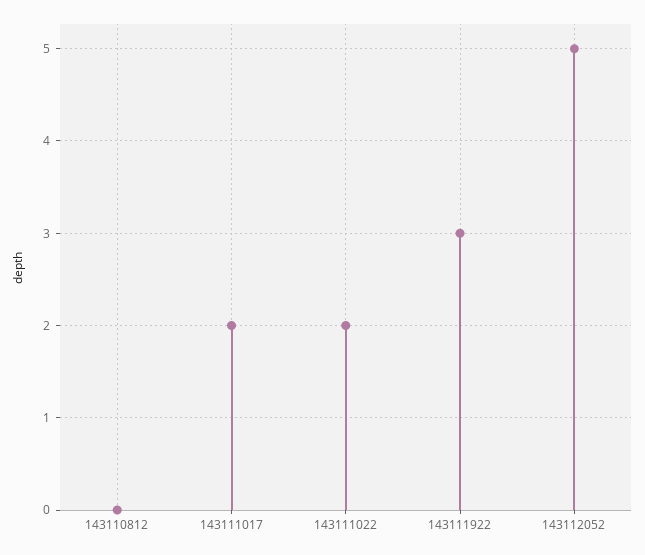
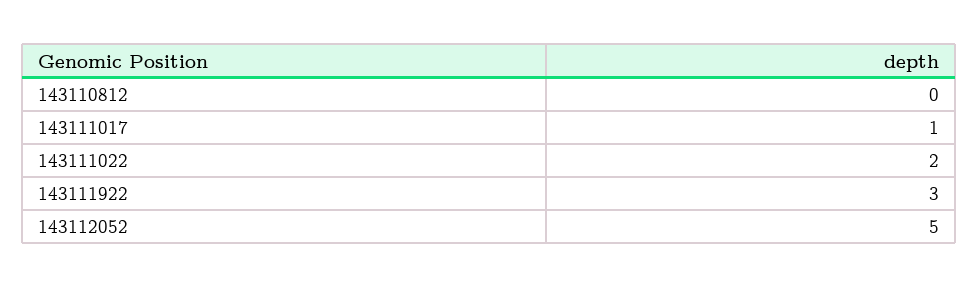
  {
    "143110812": 0,
-   "143111017": 2,
+   "143111017": 1,
    "143111022": 2,
    "143111922": 3,
    "143112052": 5
  }

